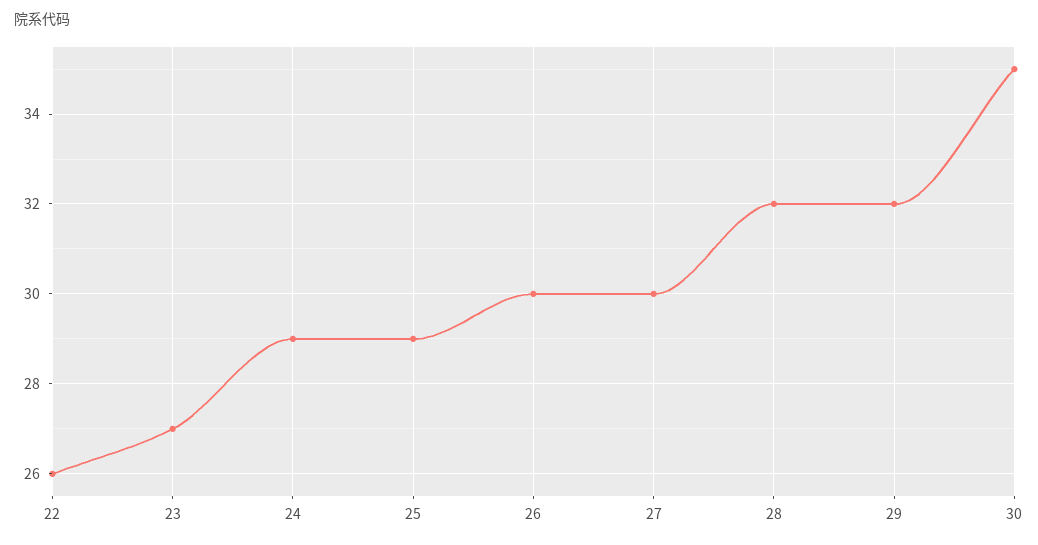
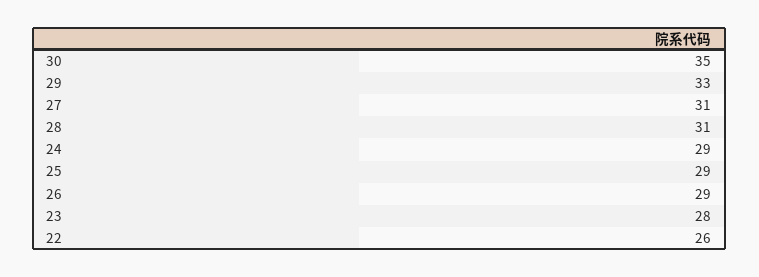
  {
    "22": 26,
-   "23": 27,
+   "23": 28,
    "24": 29,
    "25": 29,
-   "26": 30,
+   "26": 29,
-   "27": 30,
+   "27": 31,
-   "28": 32,
+   "28": 31,
-   "29": 32,
+   "29": 33,
    "30": 35
  }

